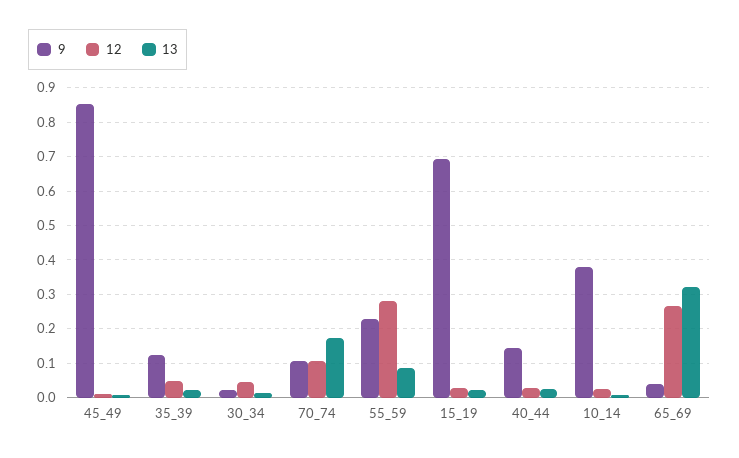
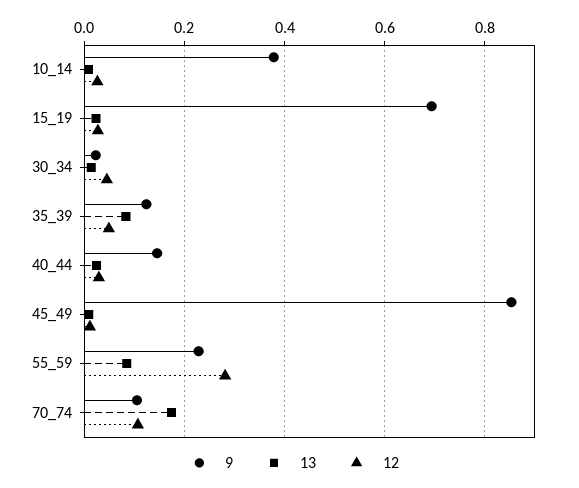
  {
    "9": {
      "45_49": 0.86,
      "35_39": 0.12,
      "30_34": 0.02,
      "70_74": 0.1,
      "55_59": 0.22,
      "15_19": 0.7,
      "40_44": 0.14,
-     "10_14": 0.38,
+     "10_14": 0.38
-     "65_69": 0.04
    },
    "12": {
      "45_49": 0.02,
      "35_39": 0.04,
      "30_34": 0.04,
      "70_74": 0.1,
      "55_59": 0.28,
      "15_19": 0.02,
      "40_44": 0.02,
-     "10_14": 0.02,
+     "10_14": 0.02
-     "65_69": 0.26
    },
    "13": {
      "45_49": 0,
-     "35_39": 0.02,
+     "35_39": 0.08,
      "30_34": 0.02,
      "70_74": 0.18,
      "55_59": 0.08,
      "15_19": 0.02,
      "40_44": 0.02,
-     "10_14": 0,
+     "10_14": 0
-     "65_69": 0.32
    }
  }

